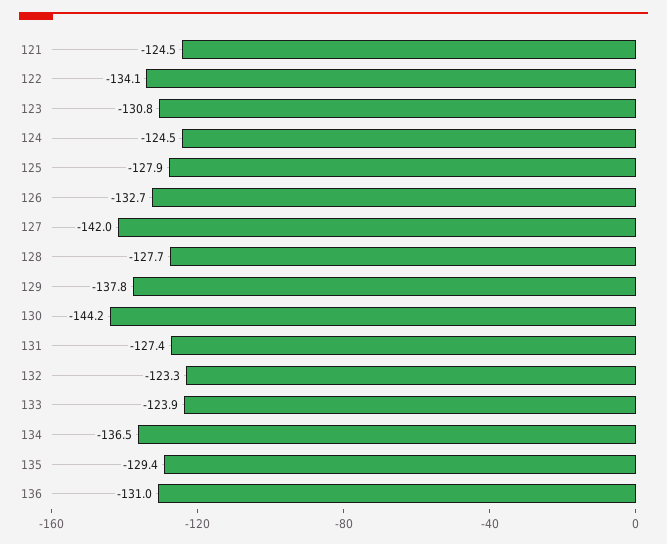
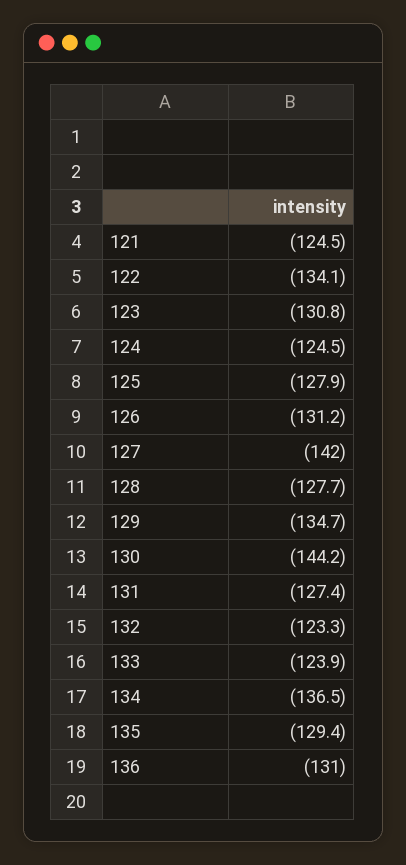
  {
    "121": -124.5,
    "122": -134.1,
    "123": -130.8,
    "124": -124.5,
    "125": -127.9,
-   "126": -132.7,
+   "126": -131.2,
    "127": -142,
    "128": -127.7,
-   "129": -137.8,
+   "129": -134.7,
    "130": -144.2,
    "131": -127.4,
    "132": -123.3,
    "133": -123.9,
    "134": -136.5,
    "135": -129.4,
    "136": -131
  }

